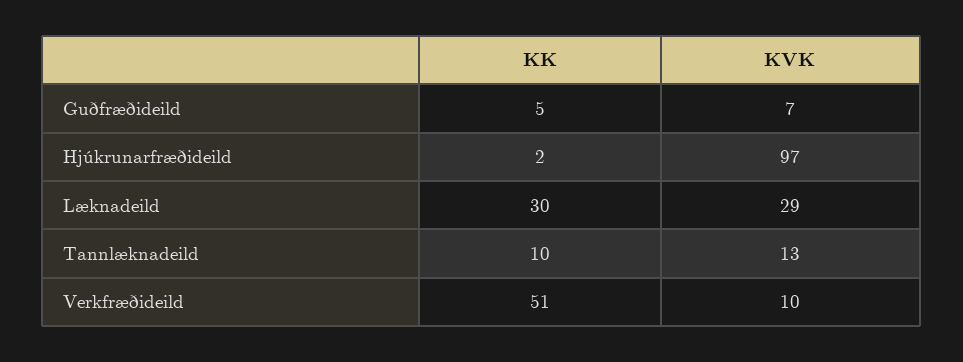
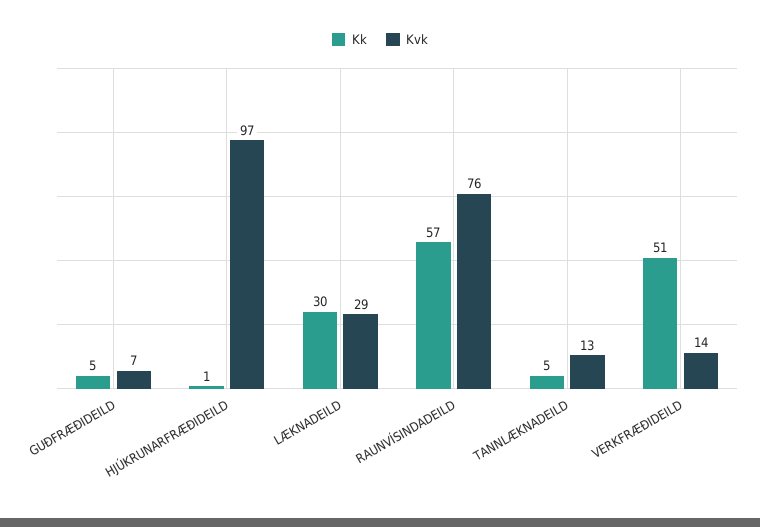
  {
    "KK": {
      "Guðfræðideild": 5,
-     "Hjúkrunarfræðideild": 2,
+     "Hjúkrunarfræðideild": 1,
      "Læknadeild": 30,
-     "Tannlæknadeild": 10,
+     "Tannlæknadeild": 5,
-     "Verkfræðideild": 51
+     "Verkfræðideild": 51,
+     "RAUNVÍSINDADEILD": 57
    },
    "KVK": {
      "Guðfræðideild": 7,
      "Hjúkrunarfræðideild": 97,
      "Læknadeild": 29,
      "Tannlæknadeild": 13,
-     "Verkfræðideild": 10
+     "Verkfræðideild": 14,
+     "RAUNVÍSINDADEILD": 76
    }
  }

